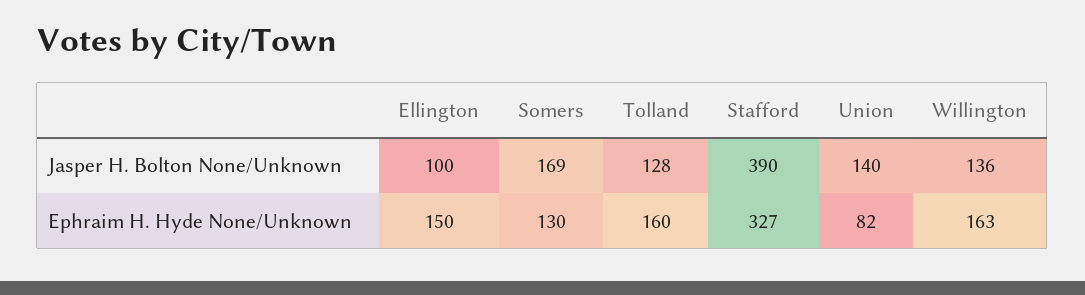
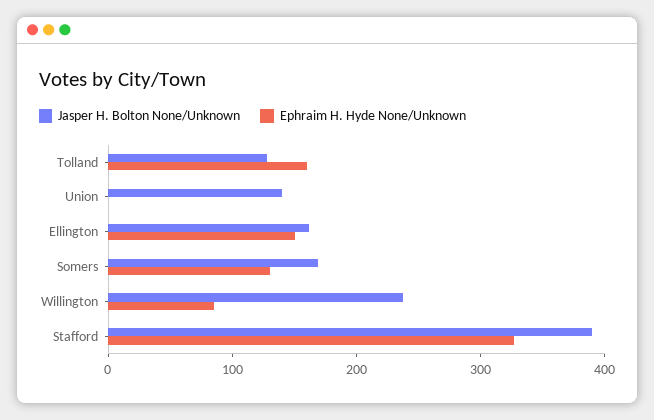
  {
    "Jasper H. Bolton None/Unknown": {
-     "Ellington": 100,
+     "Ellington": 160,
      "Somers": 169,
      "Tolland": 128,
      "Stafford": 390,
      "Union": 140,
-     "Willington": 136
+     "Willington": 240
    },
    "Ephraim H. Hyde None/Unknown": {
      "Ellington": 150,
      "Somers": 130,
      "Tolland": 160,
      "Stafford": 327,
-     "Union": 82,
+     "Union": 0,
-     "Willington": 163
+     "Willington": 80
    }
  }

